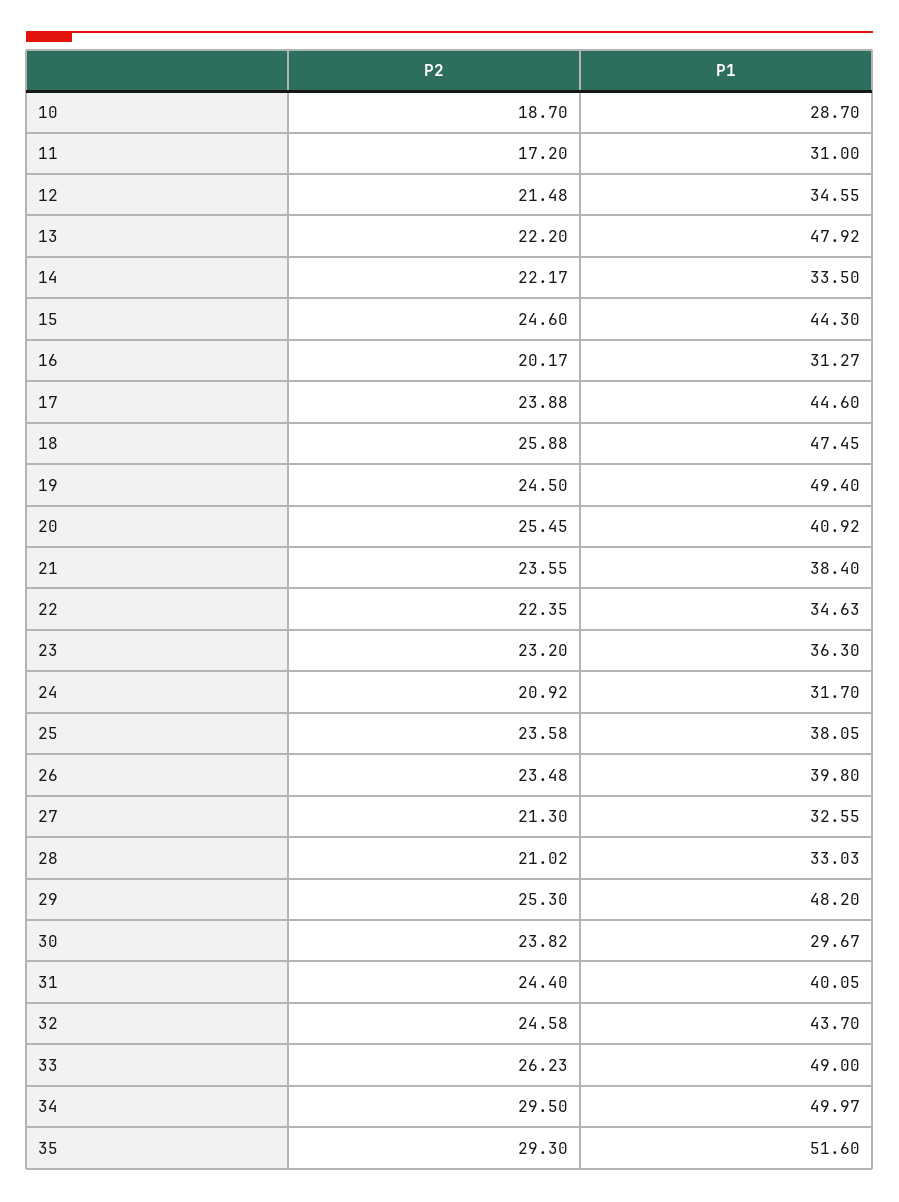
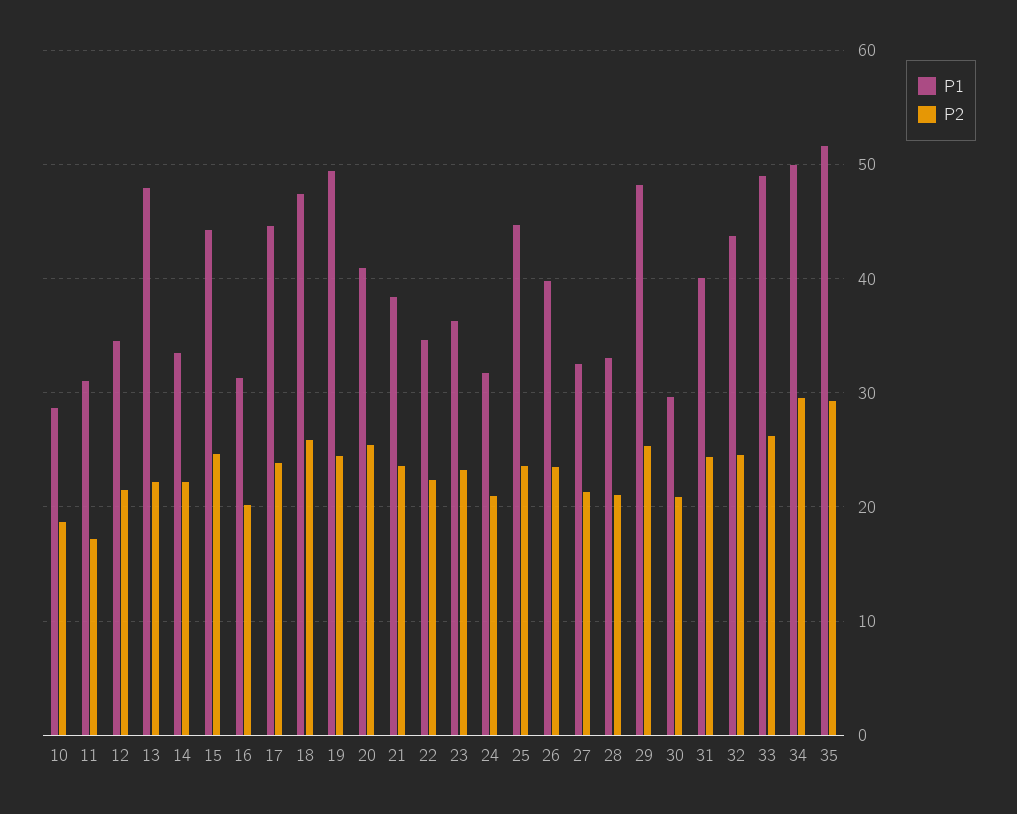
  {
    "P2": {
      "10": 18.7,
      "11": 17.2,
      "12": 21.48,
      "13": 22.2,
      "14": 22.17,
      "15": 24.6,
      "16": 20.17,
      "17": 23.88,
      "18": 25.88,
      "19": 24.5,
      "20": 25.45,
      "21": 23.55,
      "22": 22.35,
      "23": 23.2,
      "24": 20.92,
      "25": 23.58,
      "26": 23.48,
      "27": 21.3,
      "28": 21.02,
      "29": 25.3,
-     "30": 23.82,
+     "30": 21,
      "31": 24.4,
      "32": 24.58,
      "33": 26.23,
      "34": 29.5,
      "35": 29.3
    },
    "P1": {
      "10": 28.7,
      "11": 31,
      "12": 34.55,
      "13": 47.92,
      "14": 33.5,
      "15": 44.3,
      "16": 31.27,
      "17": 44.6,
      "18": 47.45,
      "19": 49.4,
      "20": 40.92,
      "21": 38.4,
      "22": 34.63,
      "23": 36.3,
      "24": 31.7,
-     "25": 38.05,
+     "25": 45,
      "26": 39.8,
      "27": 32.55,
      "28": 33.03,
      "29": 48.2,
      "30": 29.67,
      "31": 40.05,
      "32": 43.7,
      "33": 49,
      "34": 49.97,
      "35": 51.6
    }
  }

